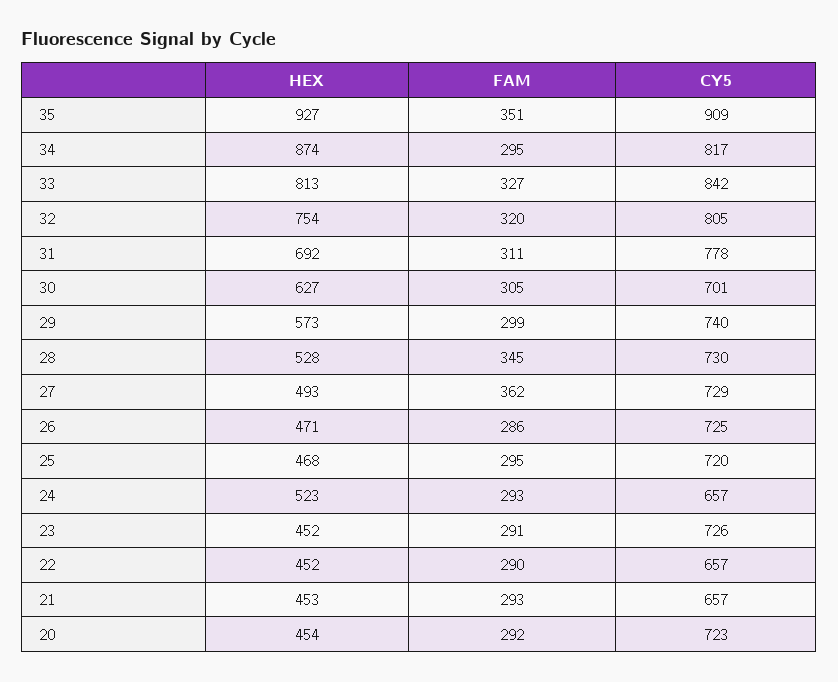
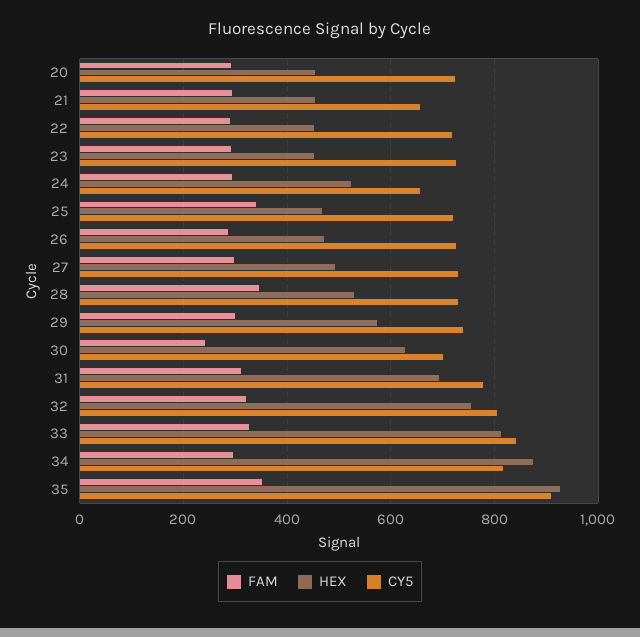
  {
    "HEX": {
      "35": 927,
      "34": 874,
      "33": 813,
      "32": 754,
      "31": 692,
      "30": 627,
      "29": 573,
      "28": 528,
      "27": 493,
      "26": 471,
      "25": 468,
      "24": 523,
      "23": 452,
      "22": 452,
      "21": 453,
      "20": 454
    },
    "FAM": {
      "35": 351,
      "34": 295,
      "33": 327,
      "32": 320,
      "31": 311,
-     "30": 305,
+     "30": 240,
      "29": 299,
      "28": 345,
-     "27": 362,
+     "27": 300,
      "26": 286,
-     "25": 295,
+     "25": 340,
      "24": 293,
      "23": 291,
      "22": 290,
      "21": 293,
      "20": 292
    },
    "CY5": {
      "35": 909,
      "34": 817,
      "33": 842,
      "32": 805,
      "31": 778,
      "30": 701,
      "29": 740,
      "28": 730,
      "27": 729,
      "26": 725,
      "25": 720,
      "24": 657,
      "23": 726,
-     "22": 657,
+     "22": 720,
      "21": 657,
      "20": 723
    }
  }

